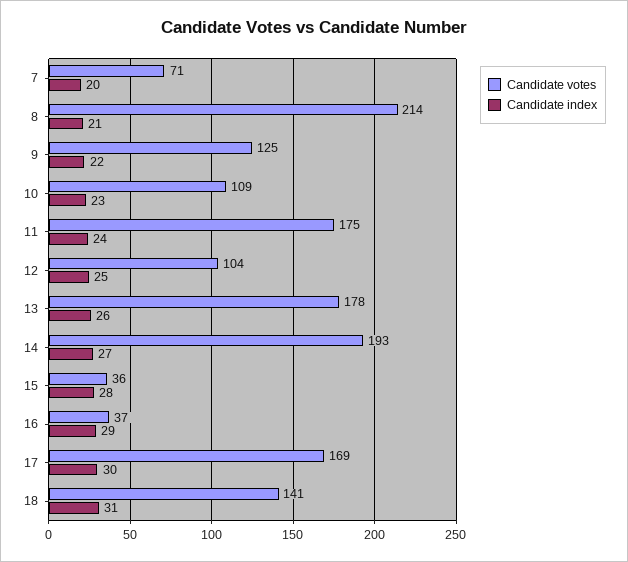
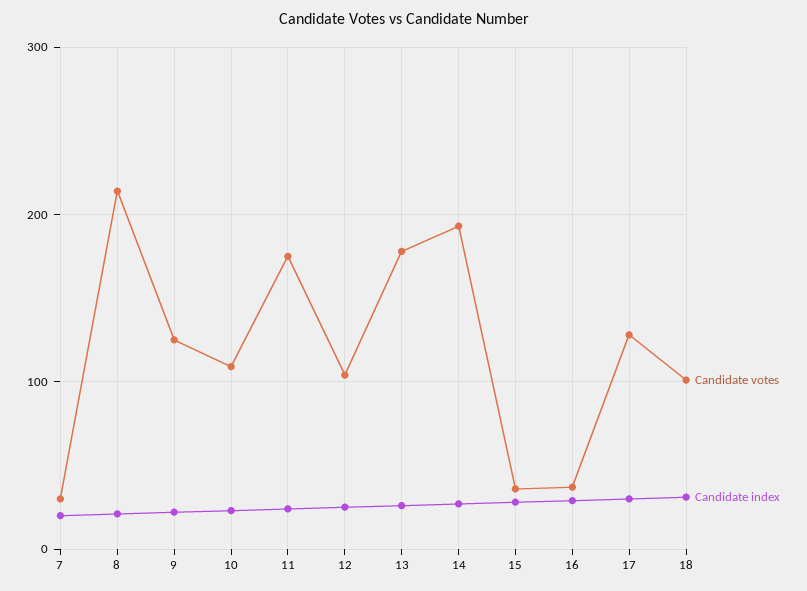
  {
    "Candidate votes": {
-     "7": 71,
+     "7": 30,
      "8": 214,
      "9": 125,
      "10": 109,
      "11": 175,
      "12": 104,
      "13": 178,
      "14": 193,
      "15": 36,
      "16": 37,
-     "17": 169,
+     "17": 130,
-     "18": 141
+     "18": 100
    },
    "Candidate index": {
      "7": 20,
      "8": 21,
      "9": 22,
      "10": 23,
      "11": 24,
      "12": 25,
      "13": 26,
      "14": 27,
      "15": 28,
      "16": 29,
      "17": 30,
      "18": 31
    }
  }

